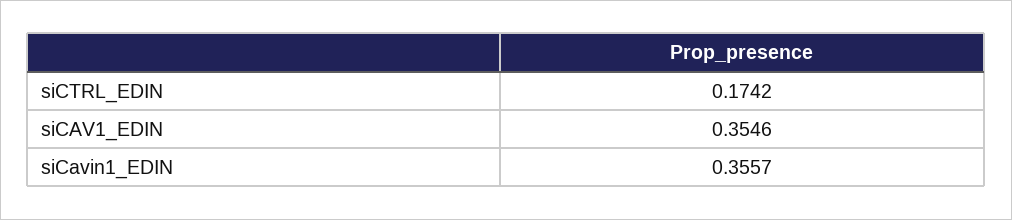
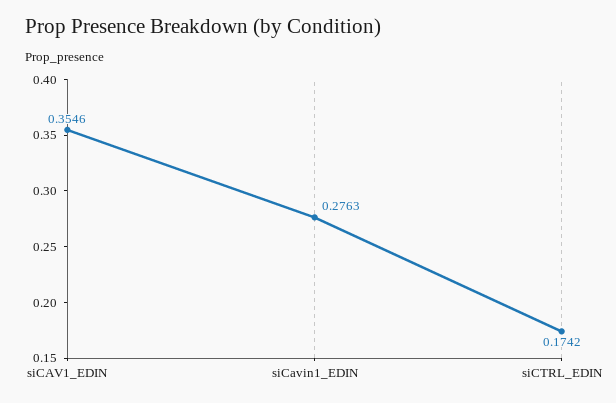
  {
    "siCTRL_EDIN": 0.1742,
    "siCAV1_EDIN": 0.3546,
-   "siCavin1_EDIN": 0.3557
+   "siCavin1_EDIN": 0.2763
  }

